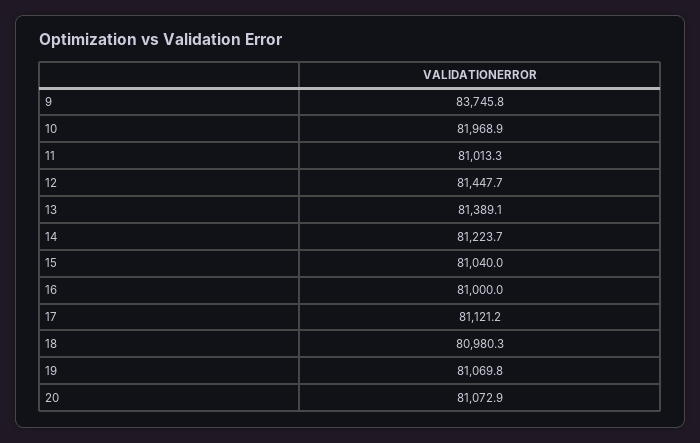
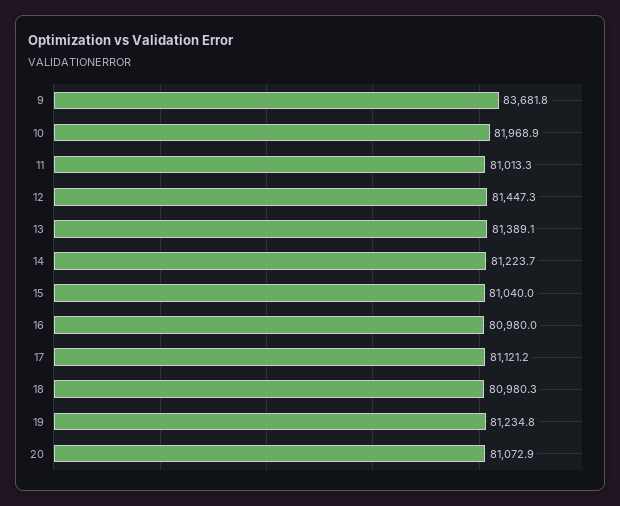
  {
-   "9": 83745.8,
+   "9": 83681.8,
    "10": 81968.9,
    "11": 81013.3,
-   "12": 81447.7,
+   "12": 81447.3,
    "13": 81389.1,
    "14": 81223.7,
    "15": 81040,
-   "16": 81000,
+   "16": 80980,
    "17": 81121.2,
    "18": 80980.3,
-   "19": 81069.8,
+   "19": 81234.8,
    "20": 81072.9
  }

